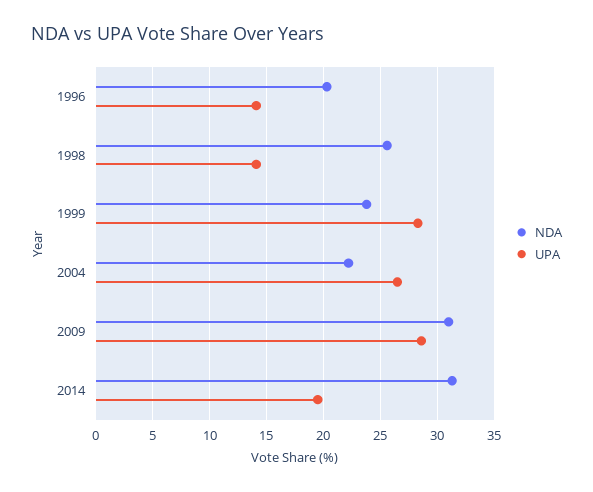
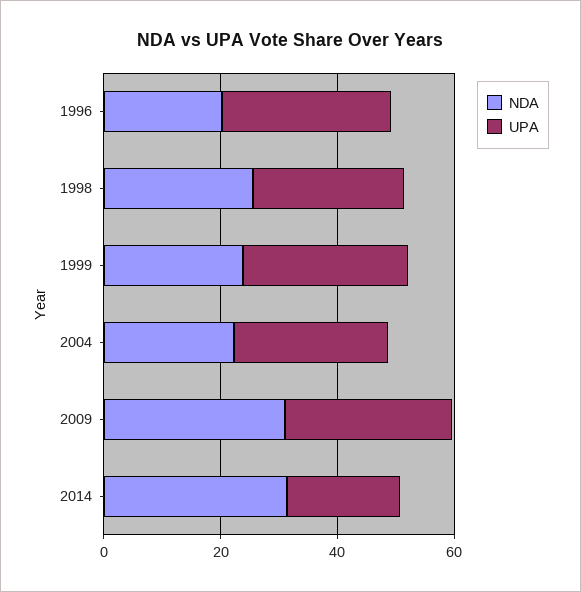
  {
    "NDA": {
      "1996": 20,
      "1998": 26,
      "1999": 24,
      "2004": 22,
      "2009": 31,
      "2014": 31
    },
    "UPA": {
-     "1996": 14,
+     "1996": 30,
-     "1998": 14,
+     "1998": 25,
      "1999": 28,
      "2004": 27,
      "2009": 29,
      "2014": 20
    }
  }

